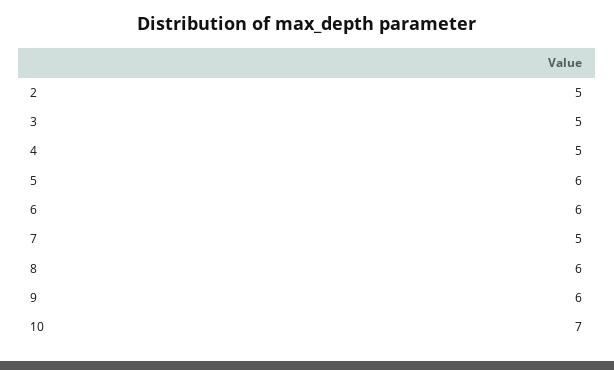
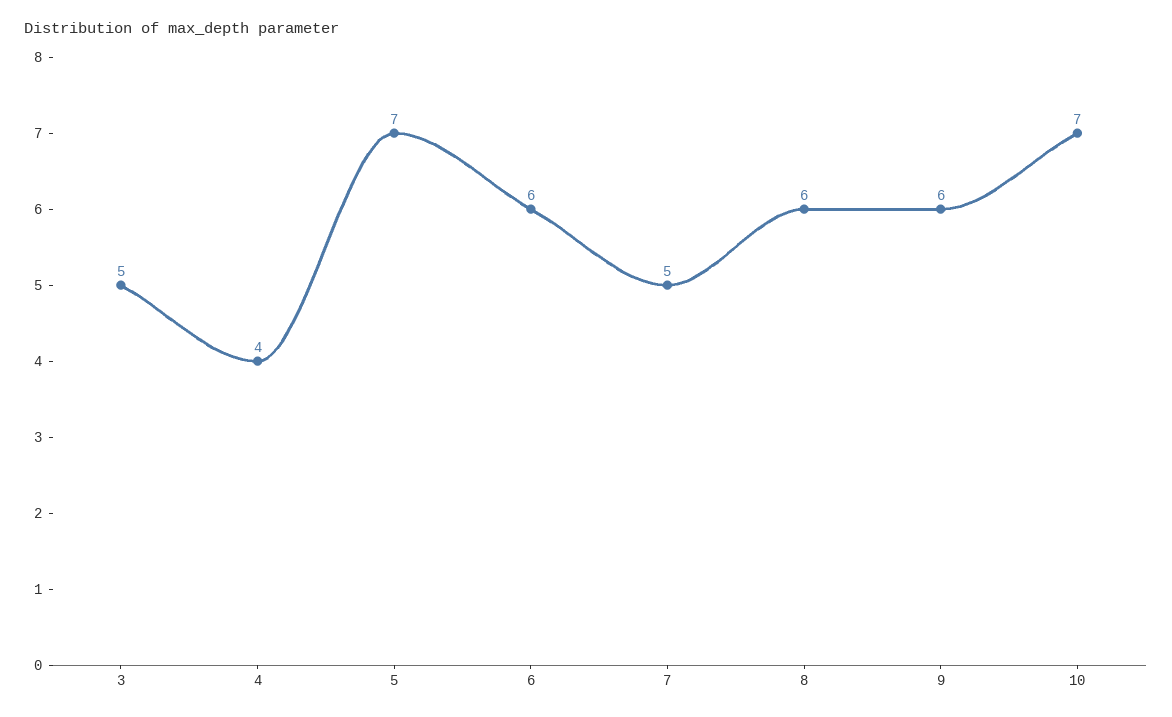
  {
-   "2": 5,
    "3": 5,
-   "4": 5,
+   "4": 4,
-   "5": 6,
+   "5": 7,
    "6": 6,
    "7": 5,
    "8": 6,
    "9": 6,
    "10": 7
  }

